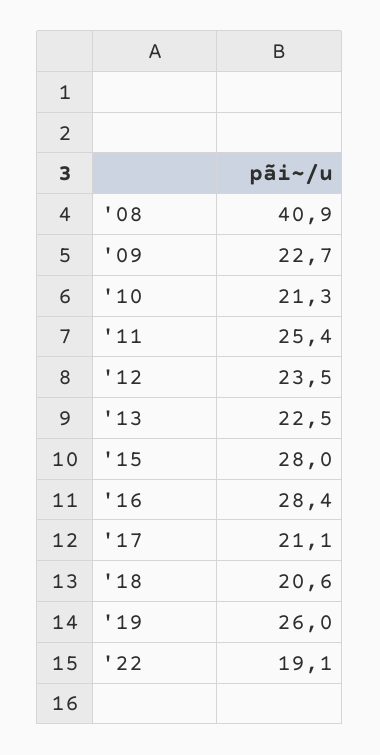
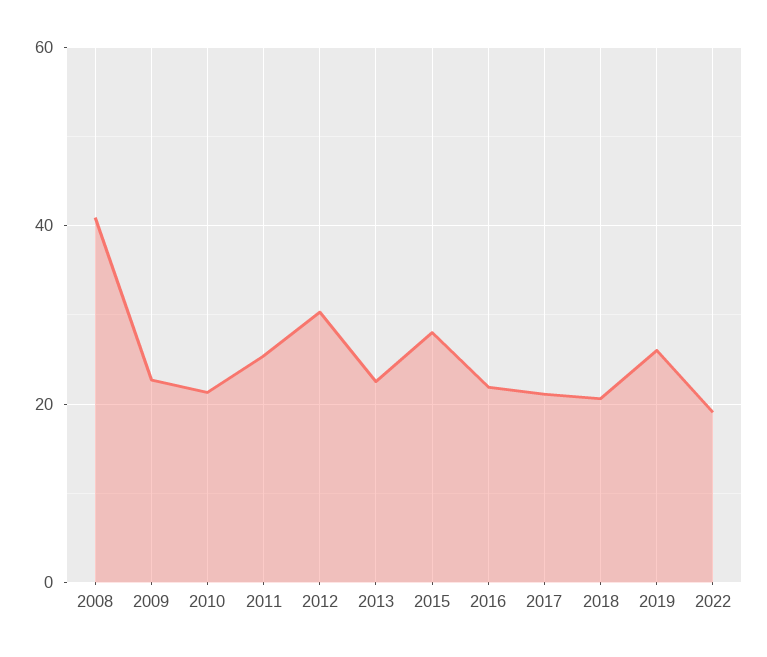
  {
    "'08": 40.9,
    "'09": 22.7,
    "'10": 21.3,
    "'11": 25.4,
-   "'12": 23.5,
+   "'12": 30,
    "'13": 22.5,
    "'15": 28,
-   "'16": 28.4,
+   "'16": 22,
    "'17": 21.1,
    "'18": 20.6,
    "'19": 26,
    "'22": 19.1
  }

